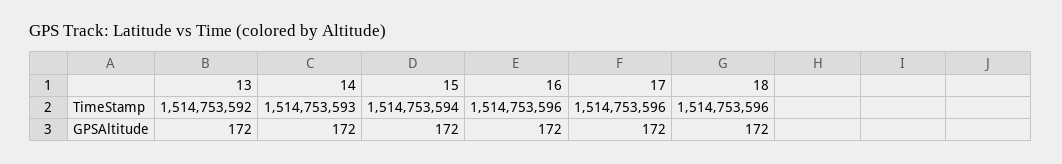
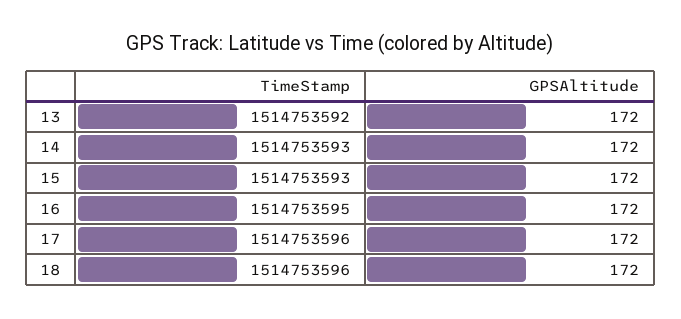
  {
    "13": {
      "TimeStamp": 1514753592,
      "GPSAltitude": 172
    },
    "14": {
      "TimeStamp": 1514753593,
      "GPSAltitude": 172
    },
    "15": {
-     "TimeStamp": 1514753594,
+     "TimeStamp": 1514753593,
      "GPSAltitude": 172
    },
    "16": {
-     "TimeStamp": 1514753596,
+     "TimeStamp": 1514753595,
      "GPSAltitude": 172
    },
    "17": {
      "TimeStamp": 1514753596,
      "GPSAltitude": 172
    },
    "18": {
      "TimeStamp": 1514753596,
      "GPSAltitude": 172
    }
  }

